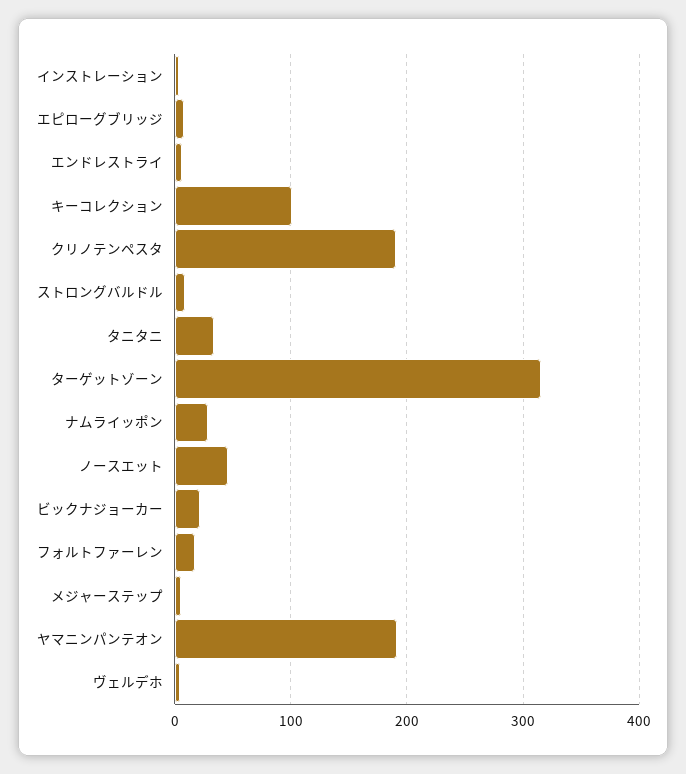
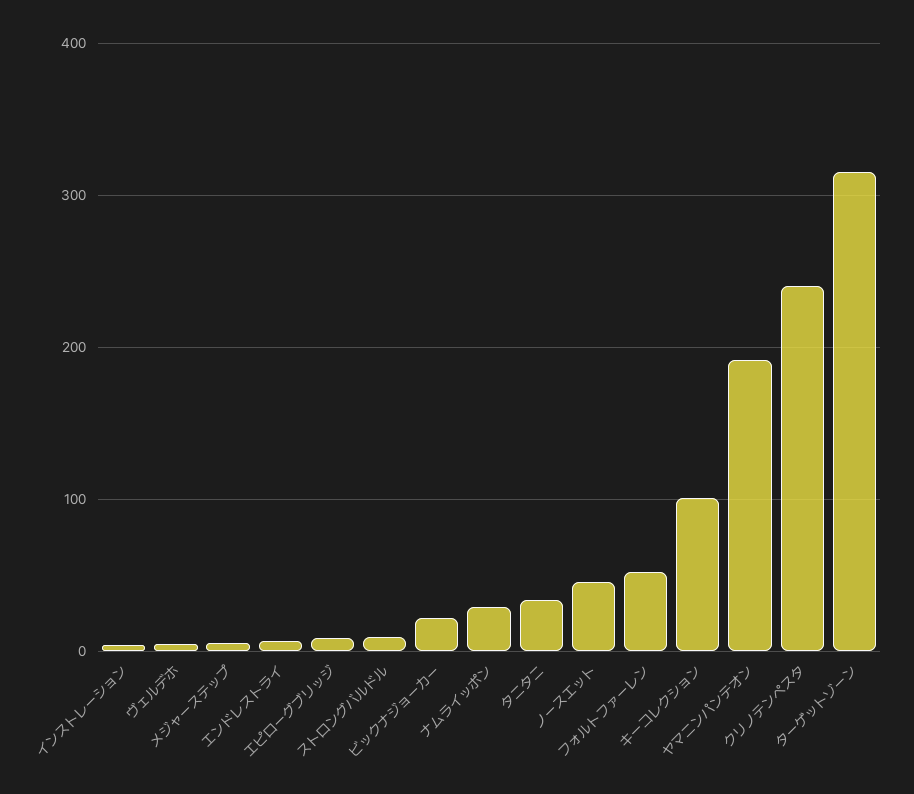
  {
    "インストレーション": 0,
    "エピローグブリッジ": 10,
    "エンドレストライ": 10,
    "キーコレクション": 100,
-   "クリノテンペスタ": 190,
+   "クリノテンペスタ": 240,
    "ストロングバルドル": 10,
    "タニタニ": 30,
    "ターゲットゾーン": 320,
    "ナムライッポン": 30,
    "ノースエット": 50,
    "ビックナジョーカー": 20,
-   "フォルトファーレン": 20,
+   "フォルトファーレン": 50,
    "メジャーステップ": 10,
    "ヤマニンパンテオン": 190,
    "ヴェルデホ": 0
  }

